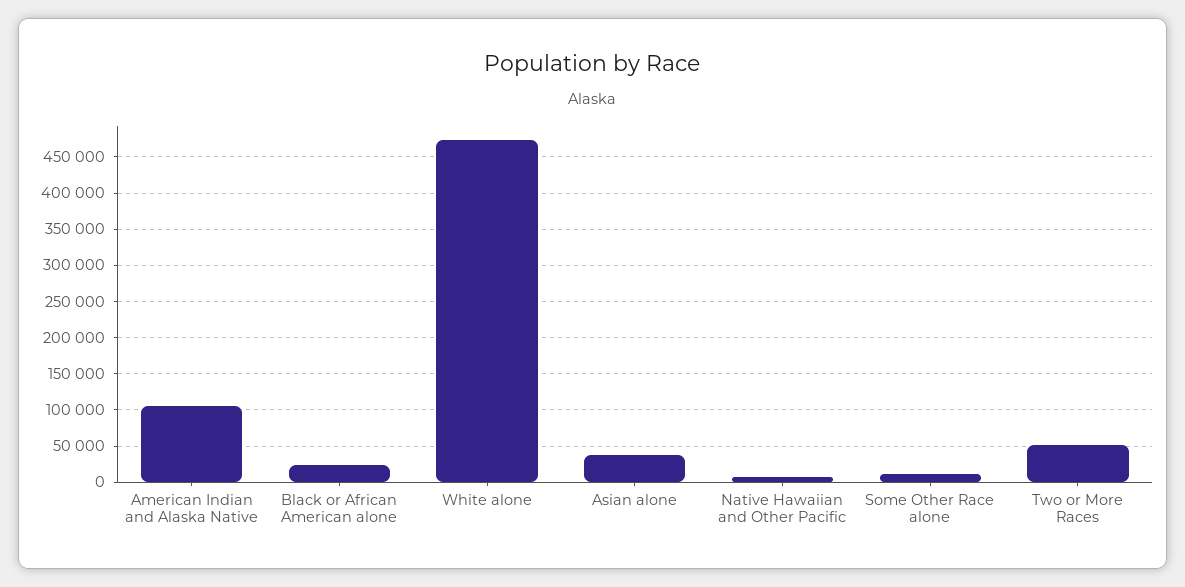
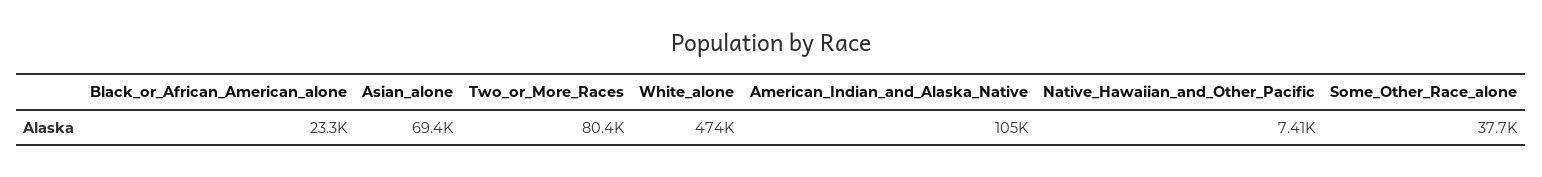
  {
    "American Indian and Alaska Native": 105000,
    "Black or African American alone": 23300,
    "White alone": 474000,
-   "Asian alone": 40000,
+   "Asian alone": 69400,
    "Native Hawaiian and Other Pacific": 7410,
-   "Some Other Race alone": 10000,
+   "Some Other Race alone": 37700,
-   "Two or More Races": 50000
+   "Two or More Races": 80400
  }

